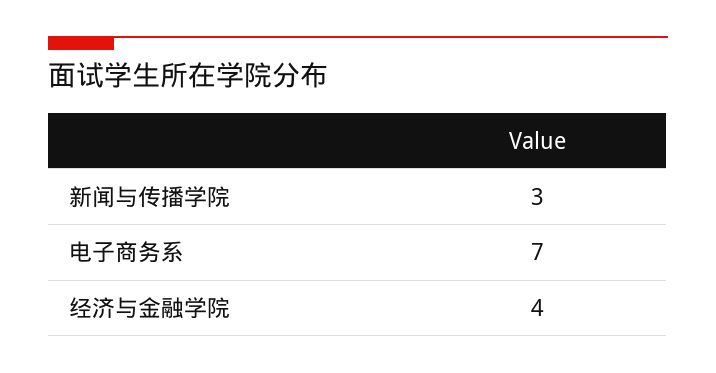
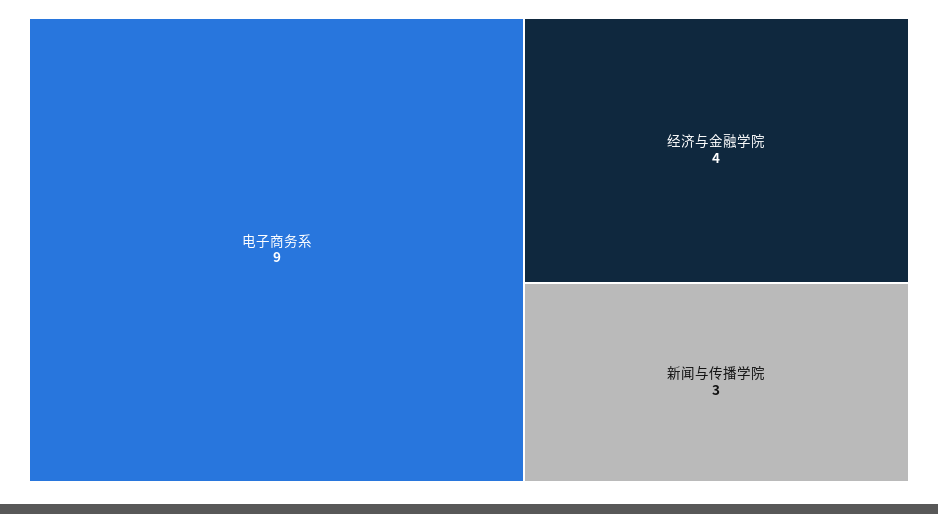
  {
    "新闻与传播学院": 3,
-   "电子商务系": 7,
+   "电子商务系": 9,
    "经济与金融学院": 4
  }

